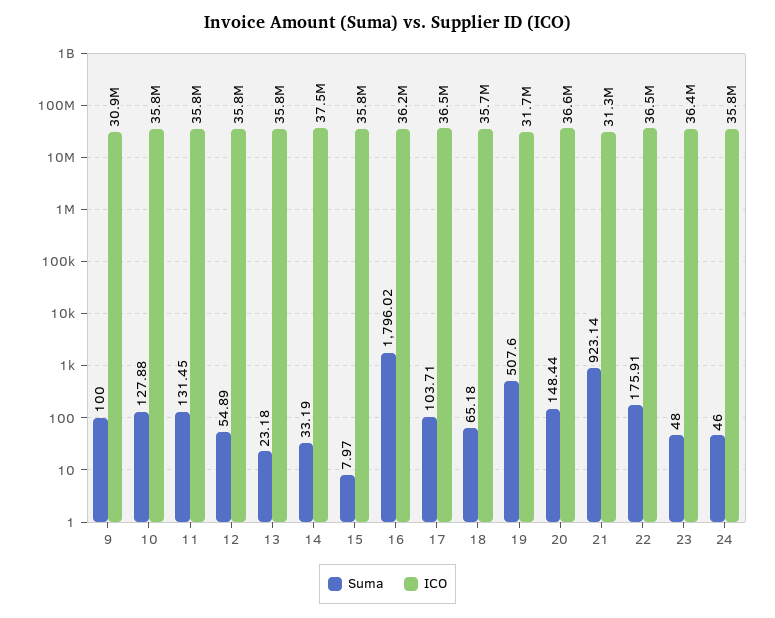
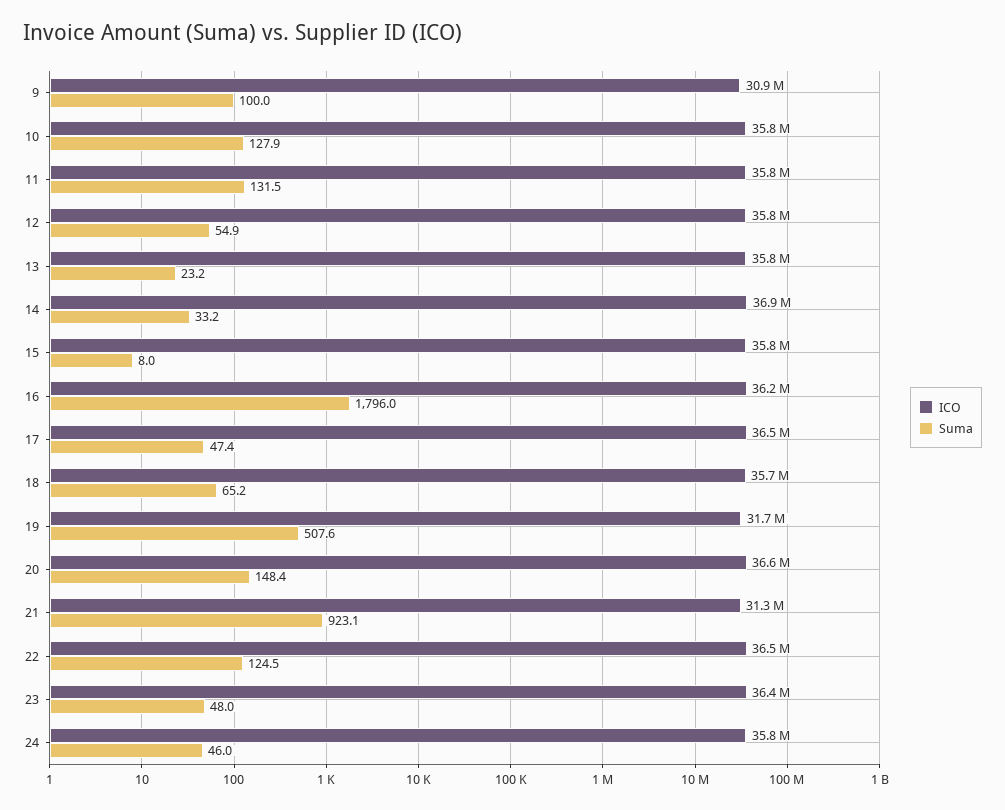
  {
    "Suma": {
      "9": 100,
      "10": 127.88,
      "11": 131.45,
      "12": 54.89,
      "13": 23.18,
      "14": 33.19,
      "15": 7.97,
      "16": 1796.02,
-     "17": 103.71,
+     "17": 47.4,
      "18": 65.18,
      "19": 507.6,
      "20": 148.44,
      "21": 923.14,
-     "22": 175.91,
+     "22": 124.5,
      "23": 48,
      "24": 46
    },
    "ICO": {
      "9": 30900000,
      "10": 35800000,
      "11": 35800000,
      "12": 35800000,
      "13": 35800000,
-     "14": 37500000,
+     "14": 36900000,
      "15": 35800000,
      "16": 36200000,
      "17": 36500000,
      "18": 35700000,
      "19": 31700000,
      "20": 36600000,
      "21": 31300000,
      "22": 36500000,
      "23": 36400000,
      "24": 35800000
    }
  }

